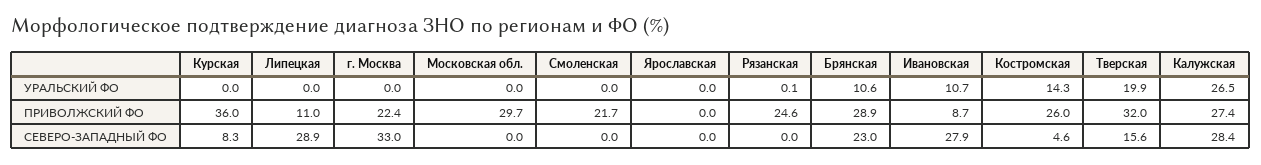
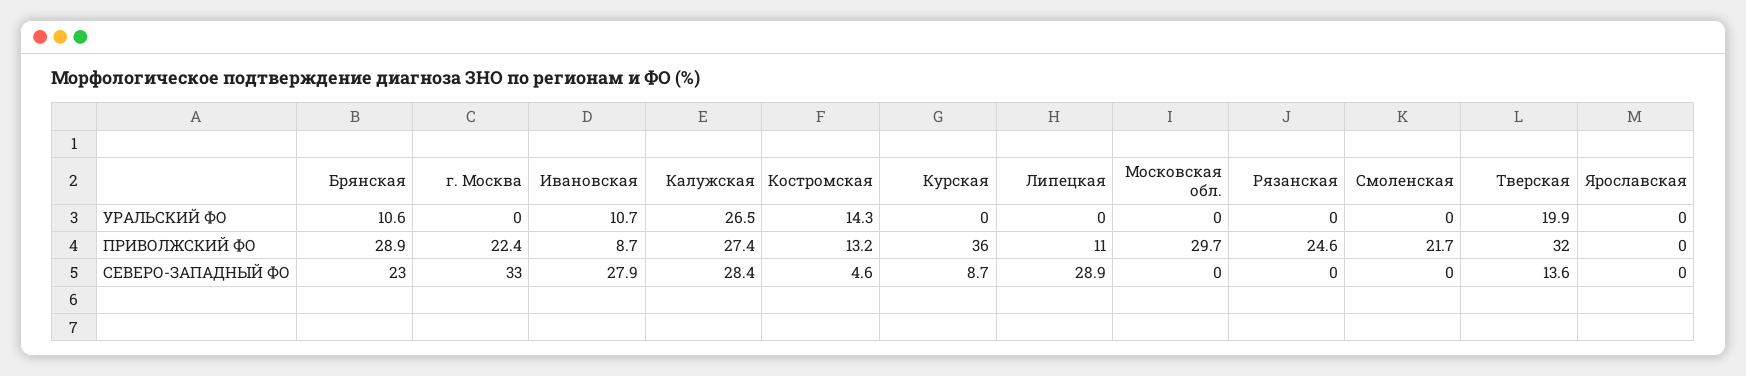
  {
    "Курская": {
      "УРАЛЬСКИЙ ФО": 0,
      "ПРИВОЛЖСКИЙ ФО": 36,
-     "СЕВЕРО-ЗАПАДНЫЙ ФО": 8.3
+     "СЕВЕРО-ЗАПАДНЫЙ ФО": 8.7
    },
    "Липецкая": {
      "УРАЛЬСКИЙ ФО": 0,
      "ПРИВОЛЖСКИЙ ФО": 11,
      "СЕВЕРО-ЗАПАДНЫЙ ФО": 28.9
    },
    "г. Москва": {
      "УРАЛЬСКИЙ ФО": 0,
      "ПРИВОЛЖСКИЙ ФО": 22.4,
      "СЕВЕРО-ЗАПАДНЫЙ ФО": 33
    },
    "Московская обл.": {
      "УРАЛЬСКИЙ ФО": 0,
      "ПРИВОЛЖСКИЙ ФО": 29.7,
      "СЕВЕРО-ЗАПАДНЫЙ ФО": 0
    },
    "Смоленская": {
      "УРАЛЬСКИЙ ФО": 0,
      "ПРИВОЛЖСКИЙ ФО": 21.7,
      "СЕВЕРО-ЗАПАДНЫЙ ФО": 0
    },
    "Ярославская": {
      "УРАЛЬСКИЙ ФО": 0,
      "ПРИВОЛЖСКИЙ ФО": 0,
      "СЕВЕРО-ЗАПАДНЫЙ ФО": 0
    },
    "Рязанская": {
-     "УРАЛЬСКИЙ ФО": 0.1,
+     "УРАЛЬСКИЙ ФО": 0,
      "ПРИВОЛЖСКИЙ ФО": 24.6,
      "СЕВЕРО-ЗАПАДНЫЙ ФО": 0
    },
    "Брянская": {
      "УРАЛЬСКИЙ ФО": 10.6,
      "ПРИВОЛЖСКИЙ ФО": 28.9,
      "СЕВЕРО-ЗАПАДНЫЙ ФО": 23
    },
    "Ивановская": {
      "УРАЛЬСКИЙ ФО": 10.7,
      "ПРИВОЛЖСКИЙ ФО": 8.7,
      "СЕВЕРО-ЗАПАДНЫЙ ФО": 27.9
    },
    "Костромская": {
      "УРАЛЬСКИЙ ФО": 14.3,
-     "ПРИВОЛЖСКИЙ ФО": 26,
+     "ПРИВОЛЖСКИЙ ФО": 13.2,
      "СЕВЕРО-ЗАПАДНЫЙ ФО": 4.6
    },
    "Тверская": {
      "УРАЛЬСКИЙ ФО": 19.9,
      "ПРИВОЛЖСКИЙ ФО": 32,
-     "СЕВЕРО-ЗАПАДНЫЙ ФО": 15.6
+     "СЕВЕРО-ЗАПАДНЫЙ ФО": 13.6
    },
    "Калужская": {
      "УРАЛЬСКИЙ ФО": 26.5,
      "ПРИВОЛЖСКИЙ ФО": 27.4,
      "СЕВЕРО-ЗАПАДНЫЙ ФО": 28.4
    }
  }

